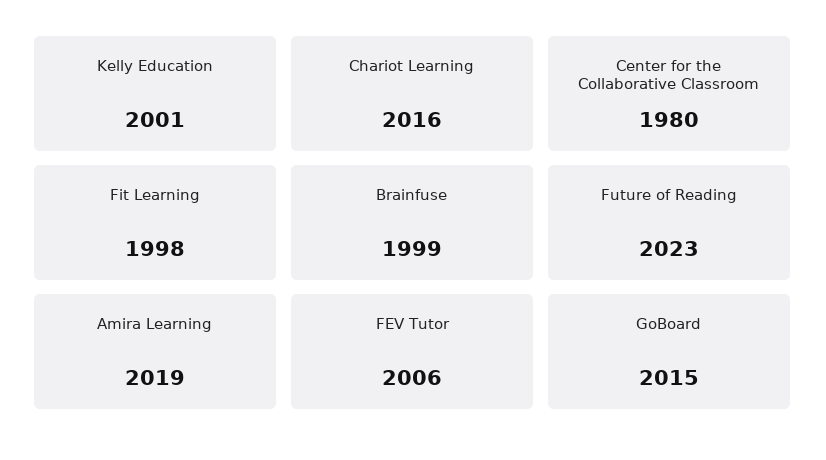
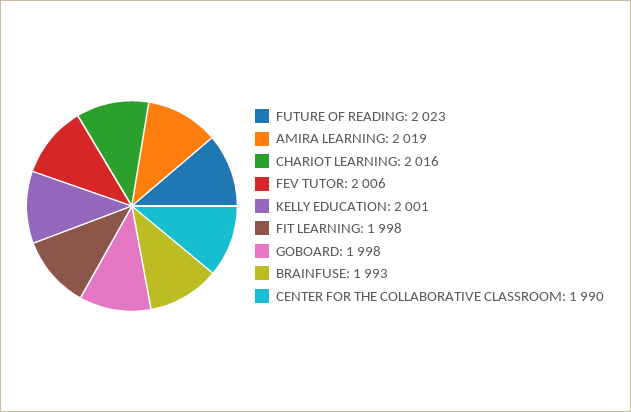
  {
    "Kelly Education": 2001,
    "Chariot Learning": 2016,
-   "Center for the Collaborative Classroom": 1980,
+   "Center for the Collaborative Classroom": 1990,
    "Fit Learning": 1998,
-   "Brainfuse": 1999,
+   "Brainfuse": 1993,
    "Future of Reading": 2023,
    "Amira Learning": 2019,
    "FEV Tutor": 2006,
-   "GoBoard": 2015
+   "GoBoard": 1998
  }

